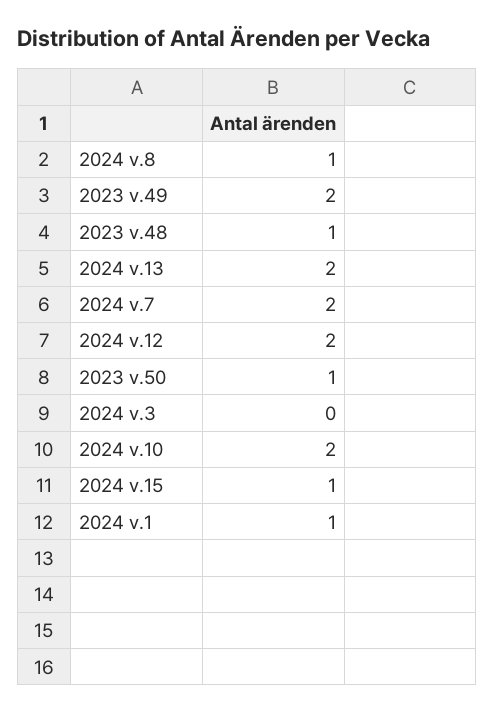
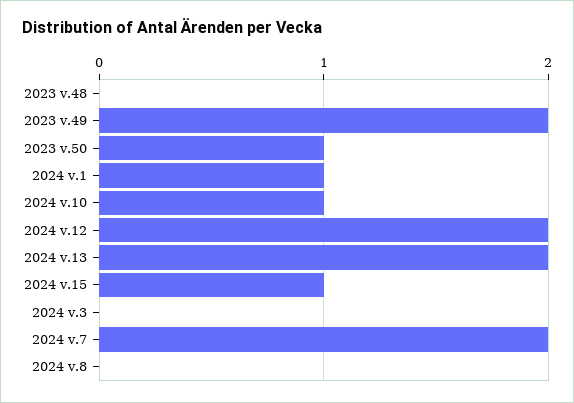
  {
-   "2024 v.8": 1,
+   "2024 v.8": 0,
    "2023 v.49": 2,
-   "2023 v.48": 1,
+   "2023 v.48": 0,
    "2024 v.13": 2,
    "2024 v.7": 2,
    "2024 v.12": 2,
    "2023 v.50": 1,
    "2024 v.3": 0,
-   "2024 v.10": 2,
+   "2024 v.10": 1,
    "2024 v.15": 1,
    "2024 v.1": 1
  }

